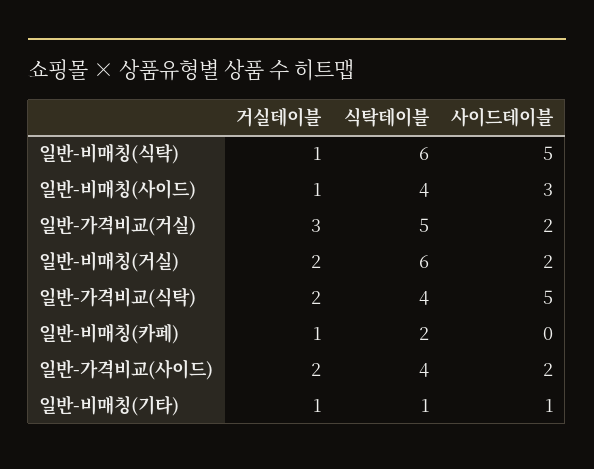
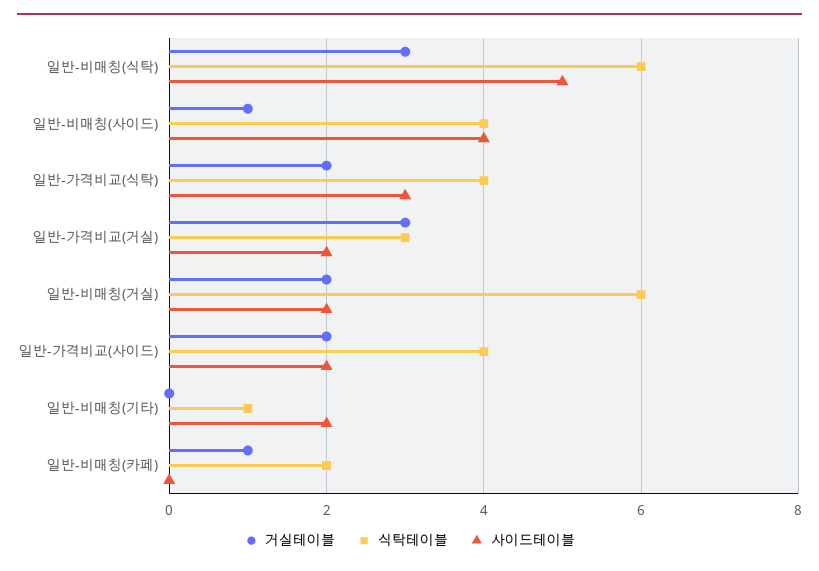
  {
    "거실테이블": {
-     "일반-비매칭(식탁)": 1,
+     "일반-비매칭(식탁)": 3,
      "일반-비매칭(사이드)": 1,
      "일반-가격비교(거실)": 3,
      "일반-비매칭(거실)": 2,
      "일반-가격비교(식탁)": 2,
      "일반-비매칭(카페)": 1,
      "일반-가격비교(사이드)": 2,
-     "일반-비매칭(기타)": 1
+     "일반-비매칭(기타)": 0
    },
    "식탁테이블": {
      "일반-비매칭(식탁)": 6,
      "일반-비매칭(사이드)": 4,
-     "일반-가격비교(거실)": 5,
+     "일반-가격비교(거실)": 3,
      "일반-비매칭(거실)": 6,
      "일반-가격비교(식탁)": 4,
      "일반-비매칭(카페)": 2,
      "일반-가격비교(사이드)": 4,
      "일반-비매칭(기타)": 1
    },
    "사이드테이블": {
      "일반-비매칭(식탁)": 5,
-     "일반-비매칭(사이드)": 3,
+     "일반-비매칭(사이드)": 4,
      "일반-가격비교(거실)": 2,
      "일반-비매칭(거실)": 2,
-     "일반-가격비교(식탁)": 5,
+     "일반-가격비교(식탁)": 3,
      "일반-비매칭(카페)": 0,
      "일반-가격비교(사이드)": 2,
-     "일반-비매칭(기타)": 1
+     "일반-비매칭(기타)": 2
    }
  }

